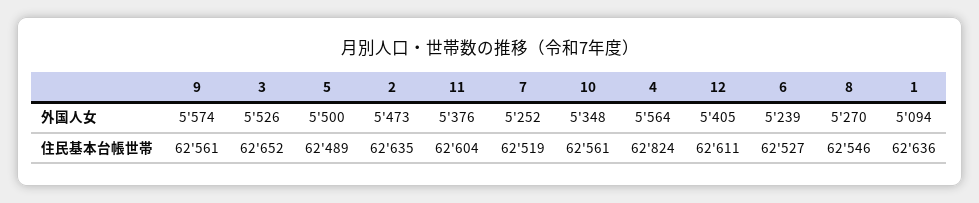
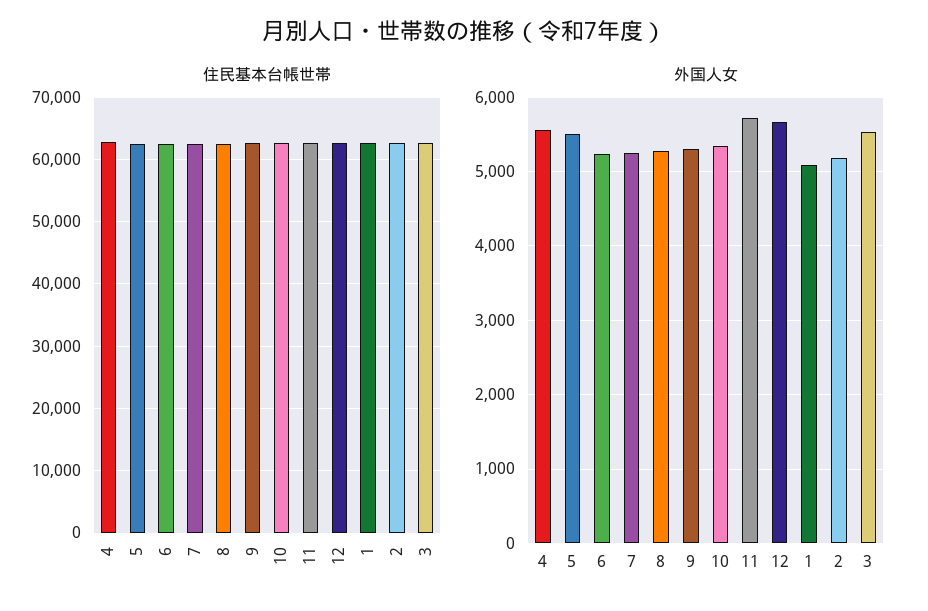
  {
    "外国人女": {
-     "9": 5574,
+     "9": 5300,
      "3": 5526,
      "5": 5500,
-     "2": 5473,
+     "2": 5200,
-     "11": 5376,
+     "11": 5700,
      "7": 5252,
      "10": 5348,
      "4": 5564,
-     "12": 5405,
+     "12": 5700,
      "6": 5239,
      "8": 5270,
      "1": 5094
    },
    "住民基本台帳世帯": {
      "9": 62561,
      "3": 62652,
      "5": 62489,
      "2": 62635,
      "11": 62604,
      "7": 62519,
      "10": 62561,
      "4": 62824,
      "12": 62611,
      "6": 62527,
      "8": 62546,
      "1": 62636
    }
  }

